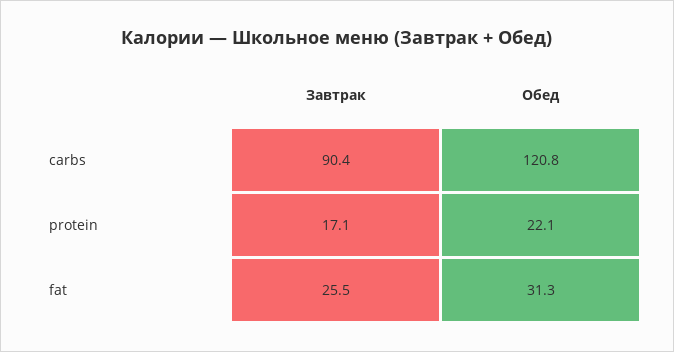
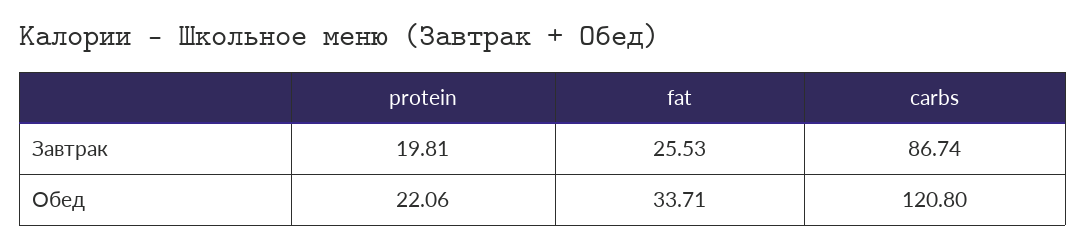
  {
    "Завтрак": {
-     "carbs": 90.4,
+     "carbs": 86.74,
-     "protein": 17.1,
+     "protein": 19.81,
      "fat": 25.53
    },
    "Обед": {
      "carbs": 120.8,
      "protein": 22.06,
-     "fat": 31.3
+     "fat": 33.71
    }
  }

